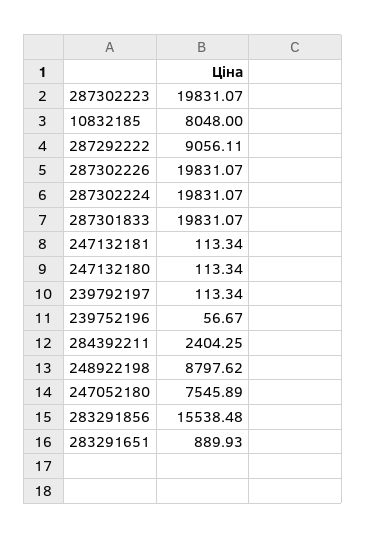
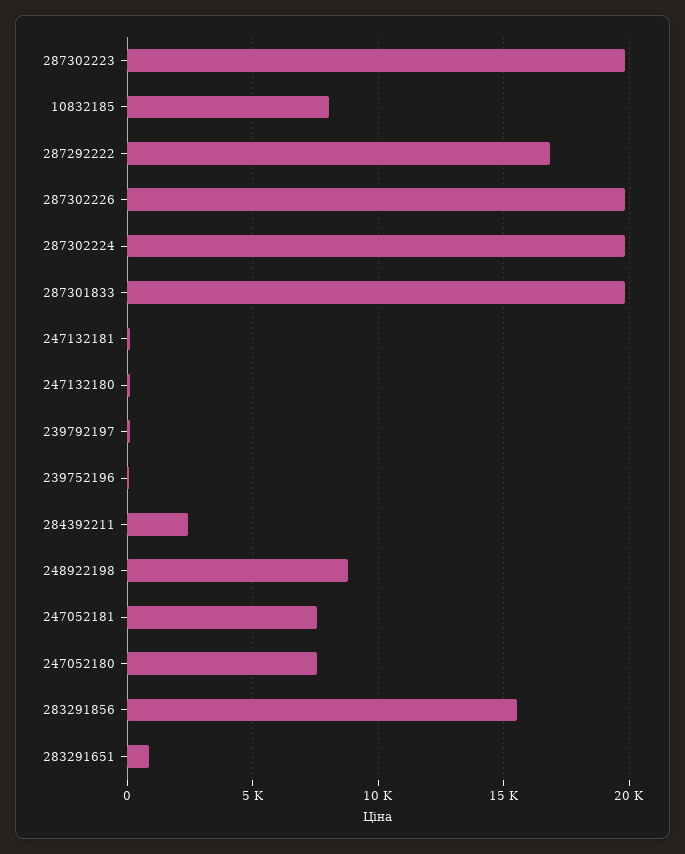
  {
    "287302223": 19831.07,
    "10832185": 8048,
-   "287292222": 9056.11,
+   "287292222": 17000,
    "287302226": 19831.07,
    "287302224": 19831.07,
    "287301833": 19831.07,
    "247132181": 113.34,
    "247132180": 113.34,
    "239792197": 113.34,
    "239752196": 56.67,
    "284392211": 2404.25,
    "248922198": 8797.62,
    "247052180": 7545.89,
    "283291856": 15538.48,
-   "283291651": 889.93
+   "283291651": 889.93,
+   "247052181": 7500
  }

